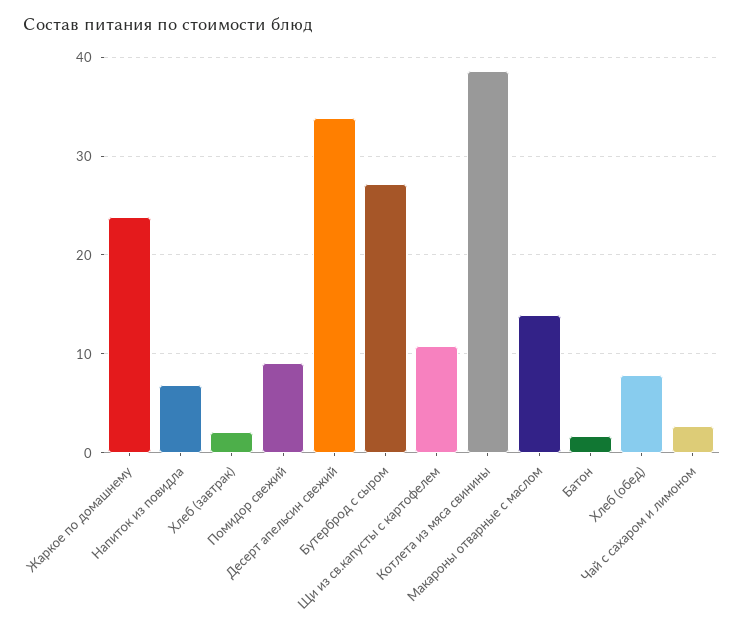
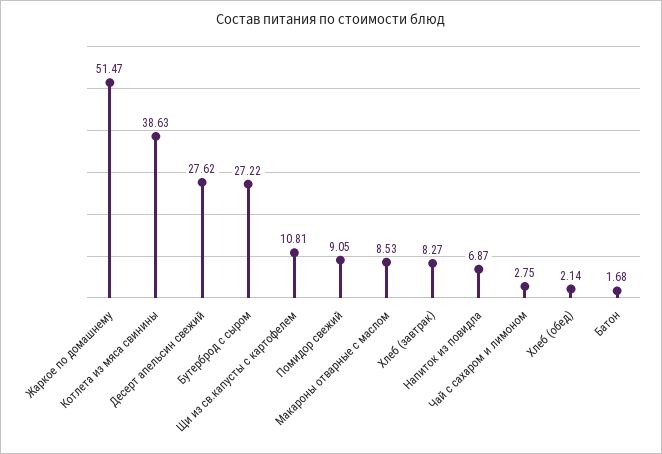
  {
-   "Жаркое по домашнему": 24,
+   "Жаркое по домашнему": 51.47,
    "Напиток из повидла": 6.87,
-   "Хлеб (завтрак)": 2,
+   "Хлеб (завтрак)": 8.27,
    "Помидор свежий": 9.05,
-   "Десерт апельсин свежий": 34,
+   "Десерт апельсин свежий": 27.62,
    "Бутерброд с сыром": 27.22,
    "Щи из св.капусты с картофелем": 10.81,
    "Котлета из мяса свинины": 38.63,
-   "Макароны отварные с маслом": 14,
+   "Макароны отварные с маслом": 8.53,
    "Батон": 1.68,
-   "Хлеб (обед)": 8,
+   "Хлеб (обед)": 2.14,
    "Чай с сахаром и лимоном": 2.75
  }

